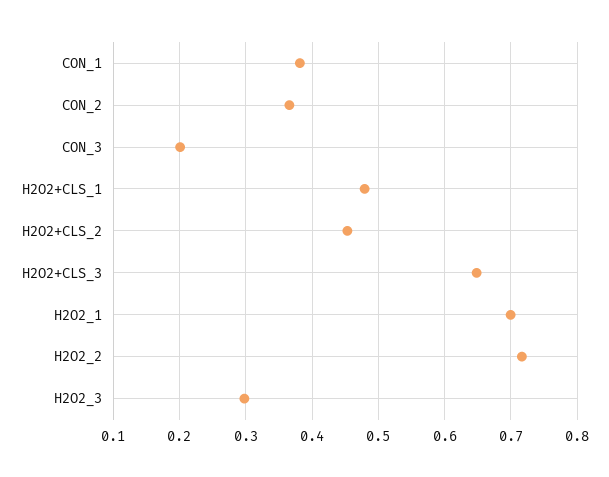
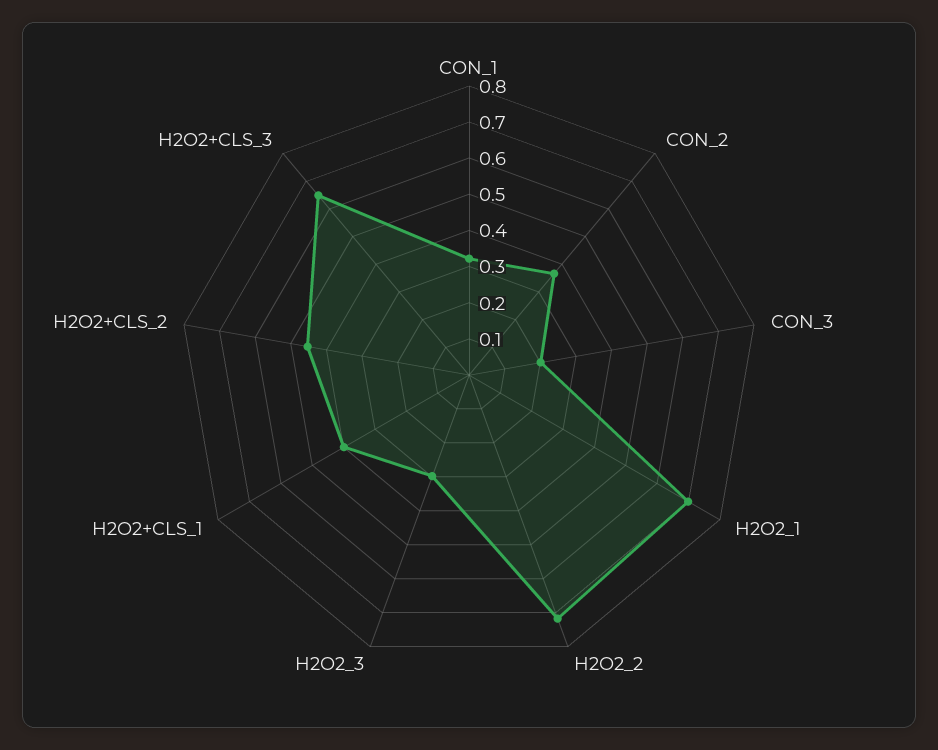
  {
-   "CON_1": 0.38,
+   "CON_1": 0.325,
    "CON_2": 0.37,
    "CON_3": 0.2,
-   "H2O2+CLS_1": 0.48,
+   "H2O2+CLS_1": 0.4,
    "H2O2+CLS_2": 0.45,
    "H2O2+CLS_3": 0.65,
    "H2O2_1": 0.7,
    "H2O2_2": 0.72,
    "H2O2_3": 0.3
  }

